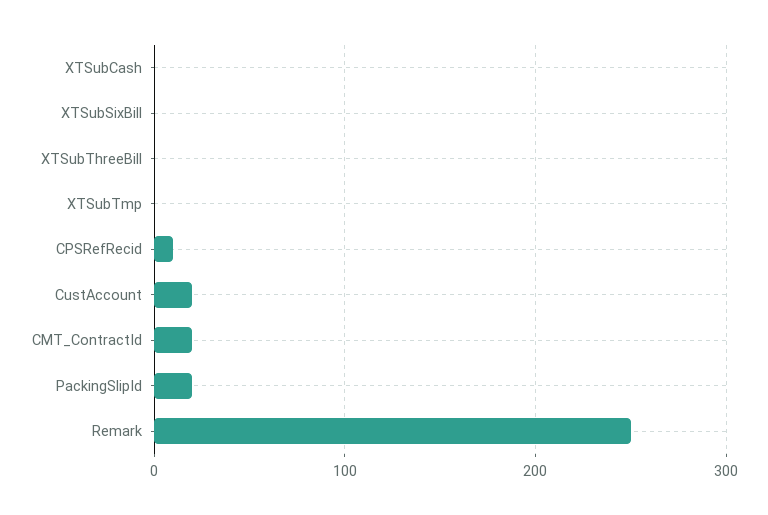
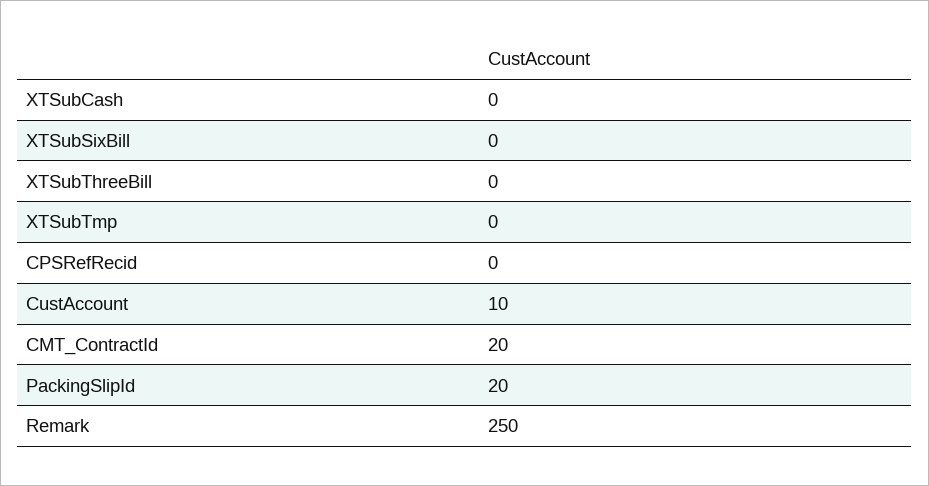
  {
    "XTSubCash": 0,
    "XTSubSixBill": 0,
    "XTSubThreeBill": 0,
    "XTSubTmp": 0,
-   "CPSRefRecid": 10,
+   "CPSRefRecid": 0,
-   "CustAccount": 20,
+   "CustAccount": 10,
    "CMT_ContractId": 20,
    "PackingSlipId": 20,
    "Remark": 250
  }

